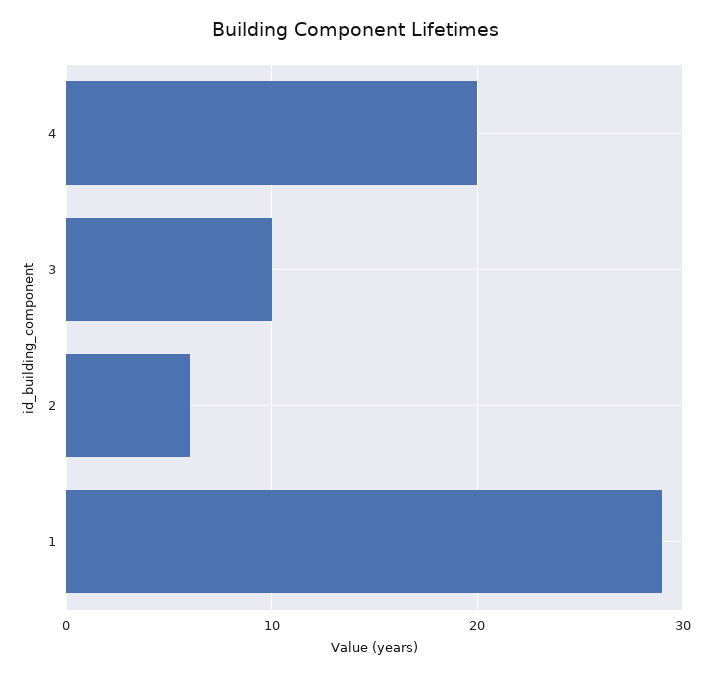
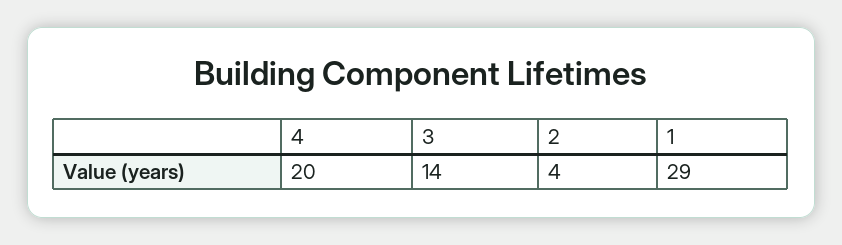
  {
    "4": 20,
-   "3": 10,
+   "3": 14,
-   "2": 6,
+   "2": 4,
    "1": 29
  }

